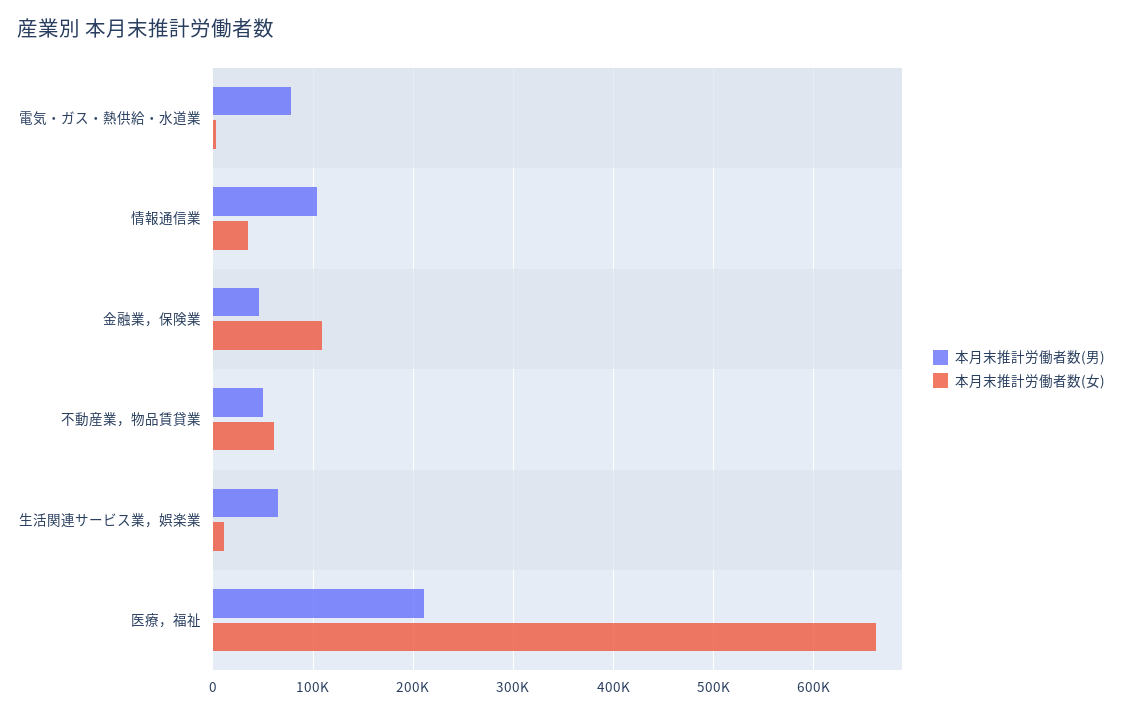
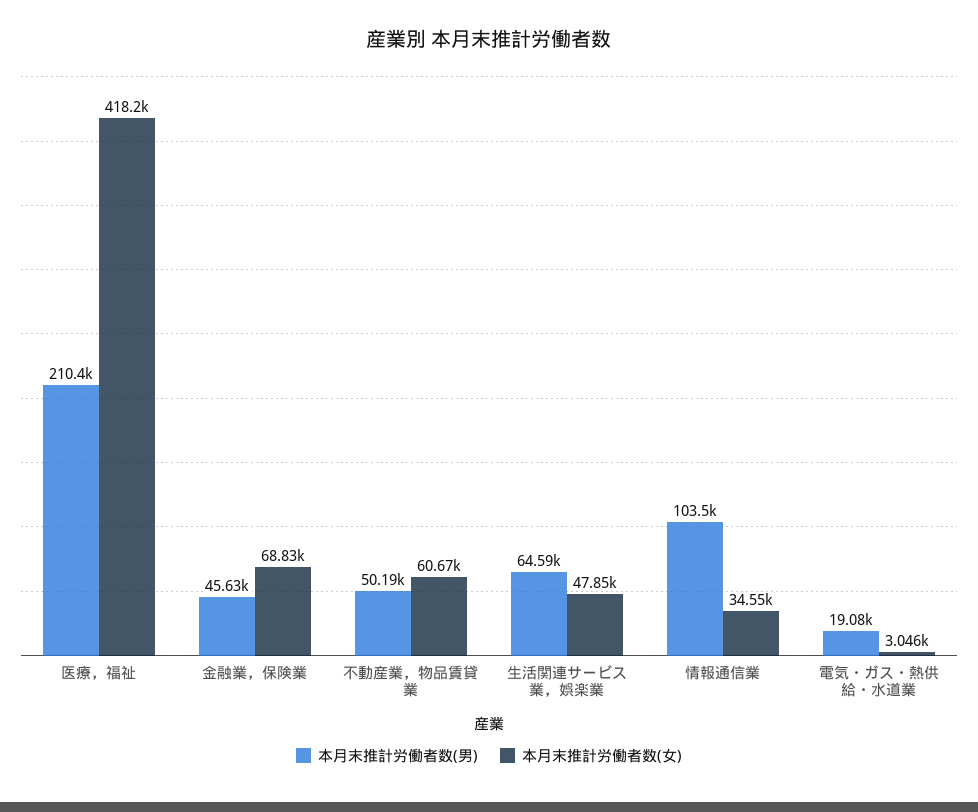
  {
    "本月末推計労働者数(男)": {
-     "電気・ガス・熱供給・水道業": 80000,
+     "電気・ガス・熱供給・水道業": 19080,
      "情報通信業": 103500,
      "金融業，保険業": 45630,
      "不動産業，物品賃貸業": 50190,
      "生活関連サービス業，娯楽業": 64590,
      "医療，福祉": 210400
    },
    "本月末推計労働者数(女)": {
      "電気・ガス・熱供給・水道業": 3046,
      "情報通信業": 34550,
-     "金融業，保険業": 110000,
+     "金融業，保険業": 68830,
      "不動産業，物品賃貸業": 60670,
-     "生活関連サービス業，娯楽業": 10000,
+     "生活関連サービス業，娯楽業": 47850,
-     "医療，福祉": 660000
+     "医療，福祉": 418200
    }
  }

